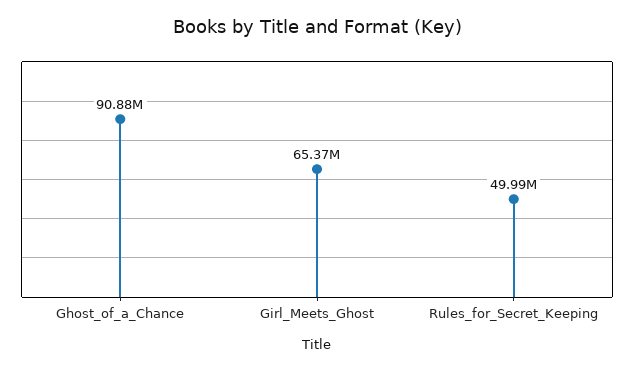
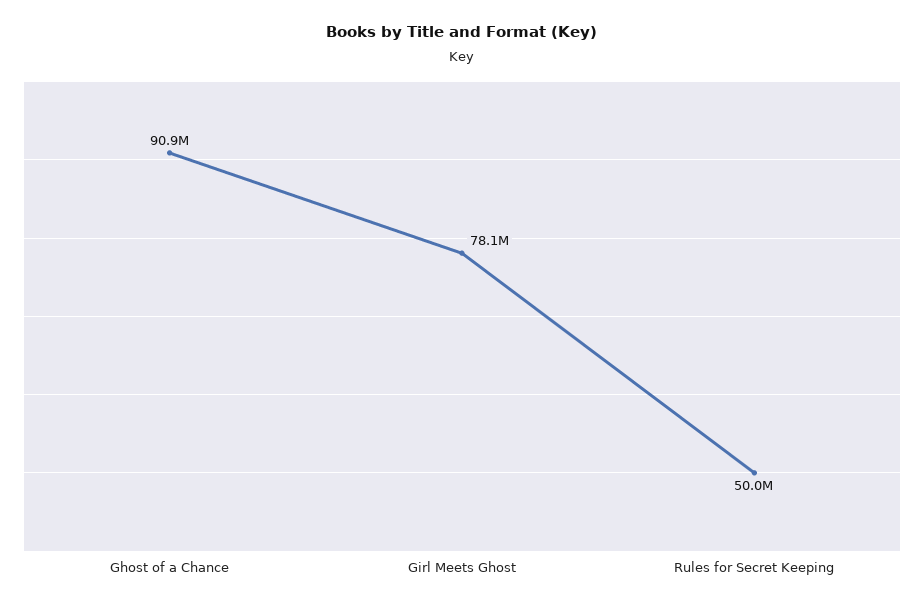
  {
    "Ghost_of_a_Chance": 90880000,
-   "Girl_Meets_Ghost": 65370000,
+   "Girl_Meets_Ghost": 78100000,
    "Rules_for_Secret_Keeping": 49990000
  }

